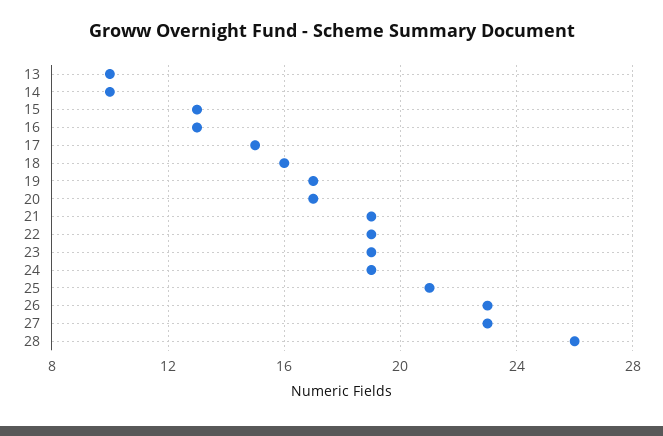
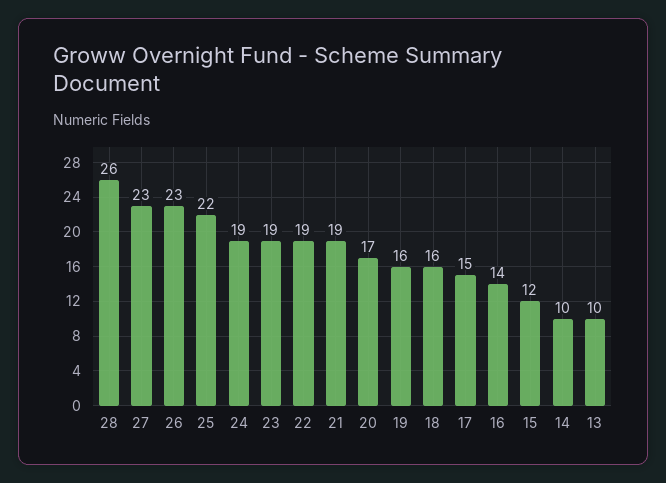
  {
    "13": 10,
    "14": 10,
-   "15": 13,
+   "15": 12,
-   "16": 13,
+   "16": 14,
    "17": 15,
    "18": 16,
-   "19": 17,
+   "19": 16,
    "20": 17,
    "21": 19,
    "22": 19,
    "23": 19,
    "24": 19,
-   "25": 21,
+   "25": 22,
    "26": 23,
    "27": 23,
    "28": 26
  }

